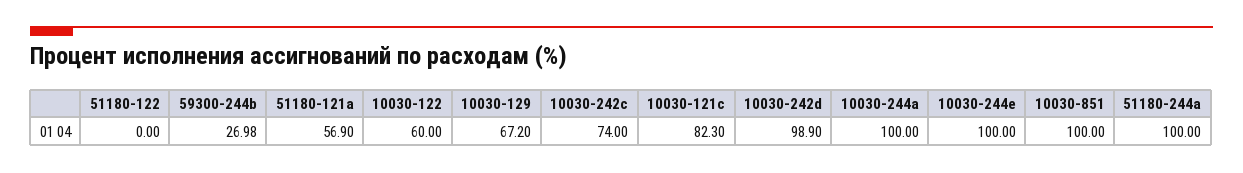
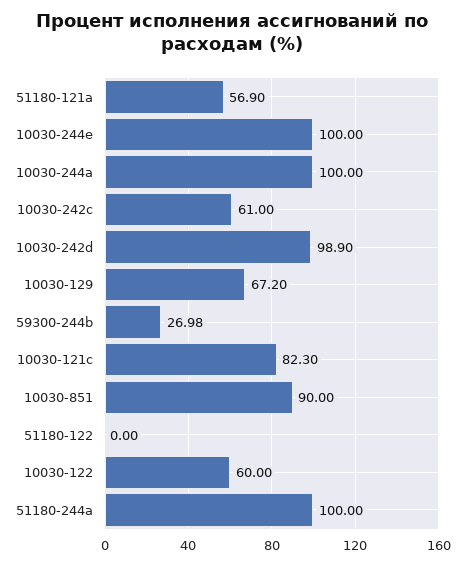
  {
    "51180-122": 0,
    "59300-244b": 26.98,
    "51180-121a": 56.9,
    "10030-122": 60,
    "10030-129": 67.2,
-   "10030-242c": 74,
+   "10030-242c": 61,
    "10030-121c": 82.3,
    "10030-242d": 98.9,
    "10030-244a": 100,
    "10030-244e": 100,
-   "10030-851": 100,
+   "10030-851": 90,
    "51180-244a": 100
  }

